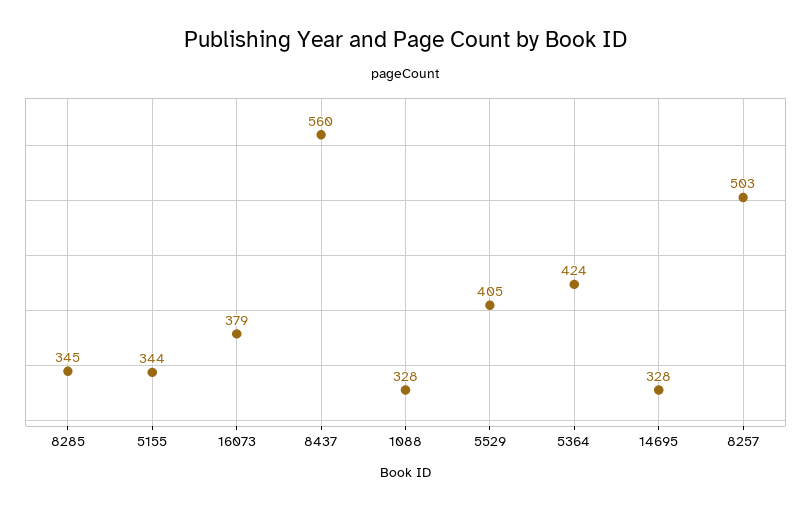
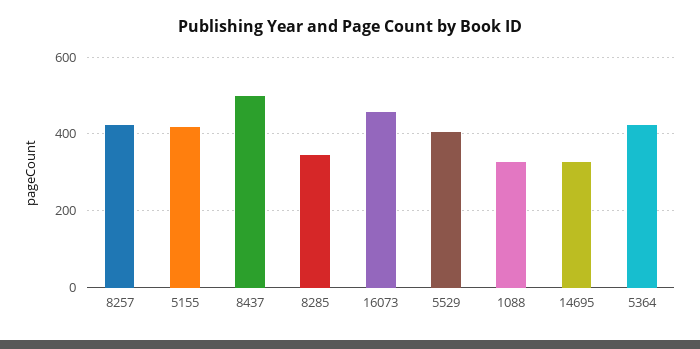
  {
    "8285": 345,
-   "5155": 344,
+   "5155": 420,
-   "16073": 379,
+   "16073": 460,
-   "8437": 560,
+   "8437": 500,
    "1088": 328,
    "5529": 405,
    "5364": 424,
    "14695": 328,
-   "8257": 503
+   "8257": 420
  }

